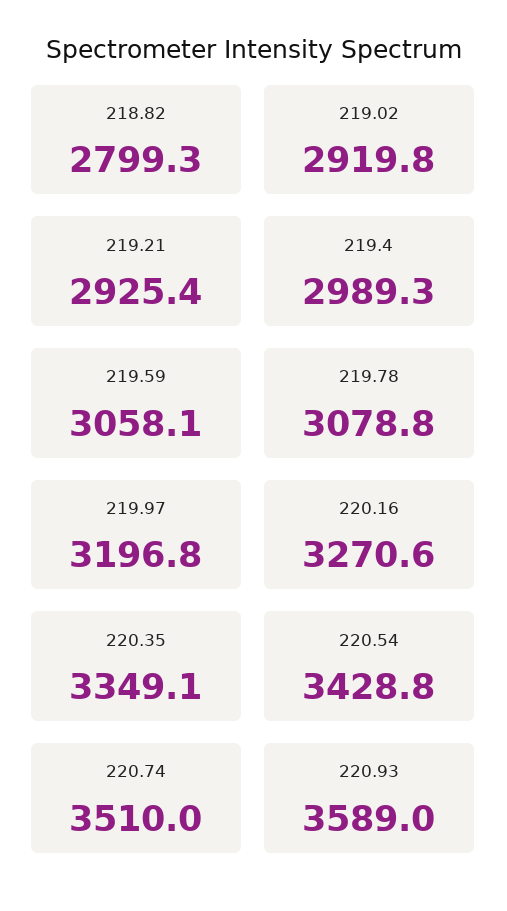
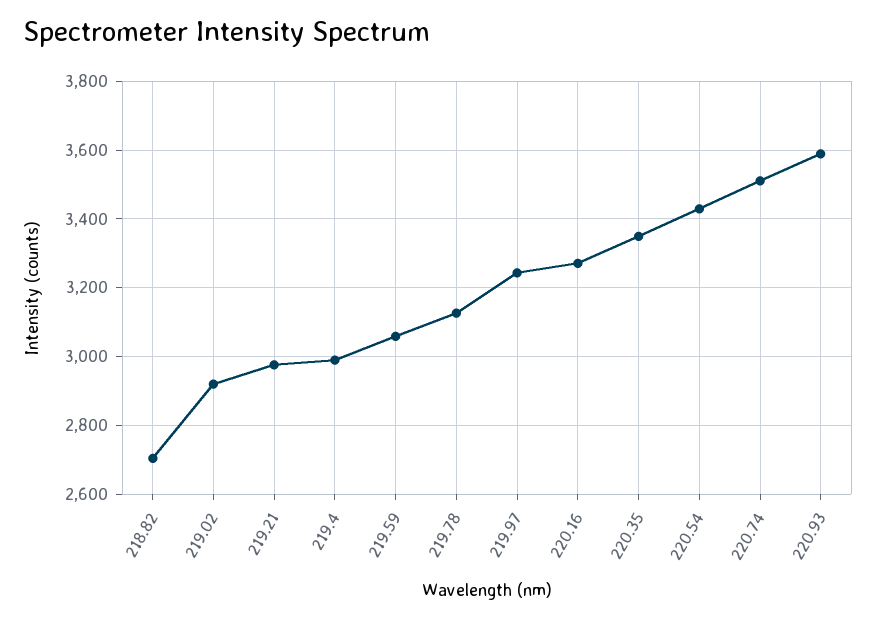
  {
-   "218.82": 2799.3,
+   "218.82": 2700,
    "219.02": 2919.8,
-   "219.21": 2925.4,
+   "219.21": 2980,
    "219.4": 2989.3,
    "219.59": 3058.1,
-   "219.78": 3078.8,
+   "219.78": 3120,
-   "219.97": 3196.8,
+   "219.97": 3240,
    "220.16": 3270.6,
    "220.35": 3349.1,
    "220.54": 3428.8,
    "220.74": 3510,
    "220.93": 3589
  }

